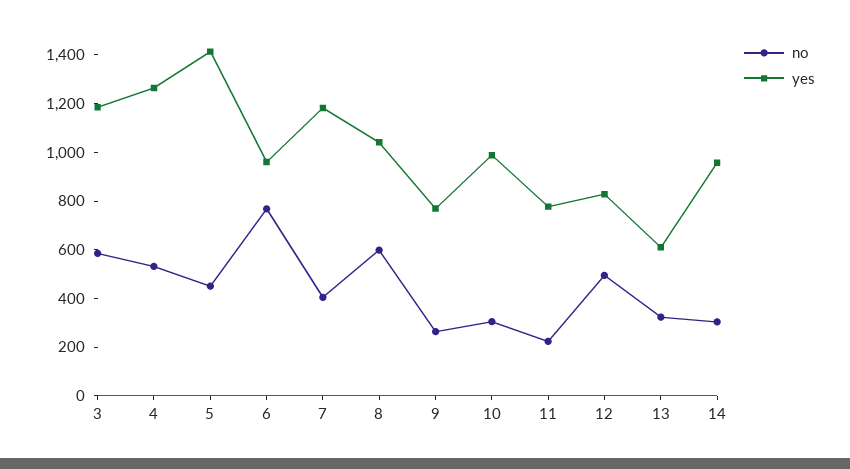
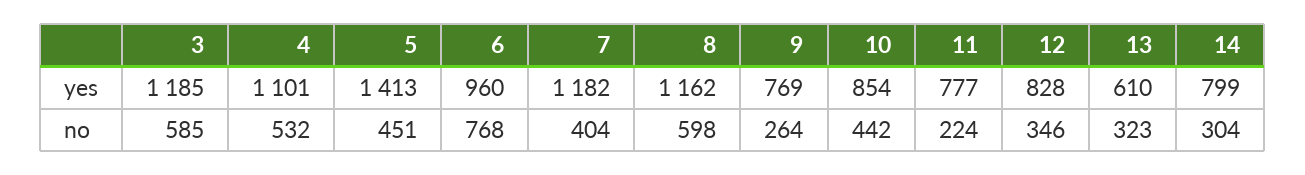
  {
    "no": {
      "3": 585,
      "4": 532,
      "5": 451,
      "6": 768,
      "7": 404,
      "8": 598,
      "9": 264,
-     "10": 300,
+     "10": 442,
      "11": 224,
-     "12": 500,
+     "12": 346,
      "13": 323,
      "14": 304
    },
    "yes": {
      "3": 1185,
-     "4": 1250,
+     "4": 1101,
      "5": 1413,
      "6": 960,
      "7": 1182,
-     "8": 1050,
+     "8": 1162,
      "9": 769,
-     "10": 1000,
+     "10": 854,
      "11": 777,
      "12": 828,
      "13": 610,
-     "14": 950
+     "14": 799
    }
  }

